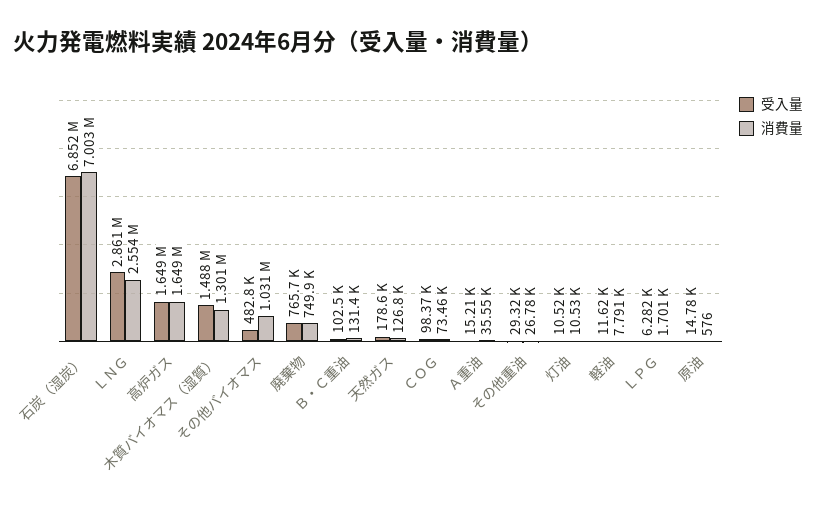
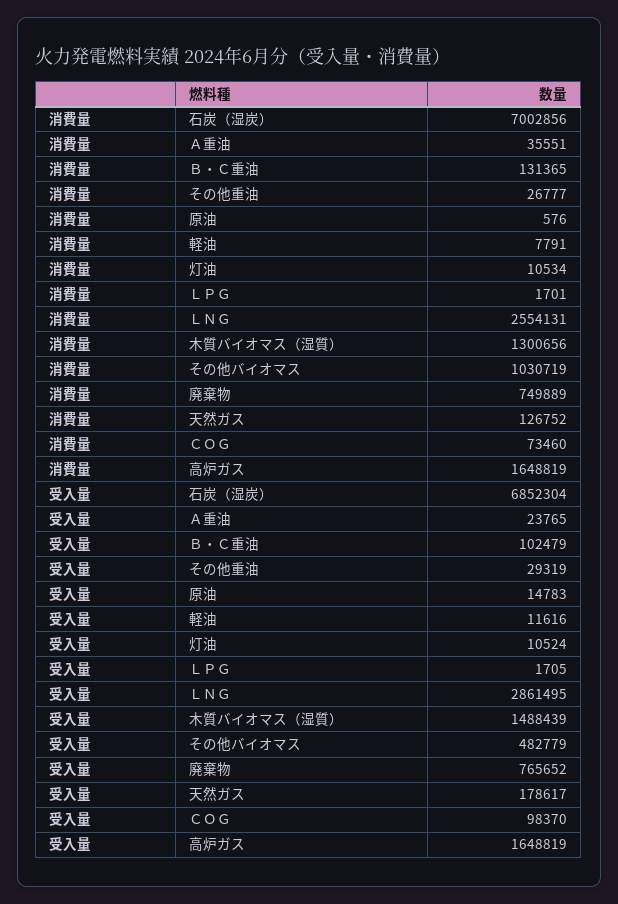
  {
    "受入量": {
      "石炭（湿炭）": 6852304,
      "ＬＮＧ": 2861495,
      "高炉ガス": 1648819,
      "木質バイオマス（湿質）": 1488439,
      "その他バイオマス": 482779,
      "廃棄物": 765652,
      "Ｂ・Ｃ重油": 102479,
      "天然ガス": 178617,
      "ＣＯＧ": 98370,
-     "Ａ重油": 15210,
+     "Ａ重油": 23765,
      "その他重油": 29319,
      "灯油": 10524,
      "軽油": 11616,
-     "ＬＰＧ": 6282,
+     "ＬＰＧ": 1705,
      "原油": 14783
    },
    "消費量": {
      "石炭（湿炭）": 7002856,
      "ＬＮＧ": 2554131,
      "高炉ガス": 1648819,
      "木質バイオマス（湿質）": 1300656,
      "その他バイオマス": 1030719,
      "廃棄物": 749889,
      "Ｂ・Ｃ重油": 131365,
      "天然ガス": 126752,
      "ＣＯＧ": 73460,
      "Ａ重油": 35551,
      "その他重油": 26777,
      "灯油": 10534,
      "軽油": 7791,
      "ＬＰＧ": 1701,
      "原油": 576
    }
  }

